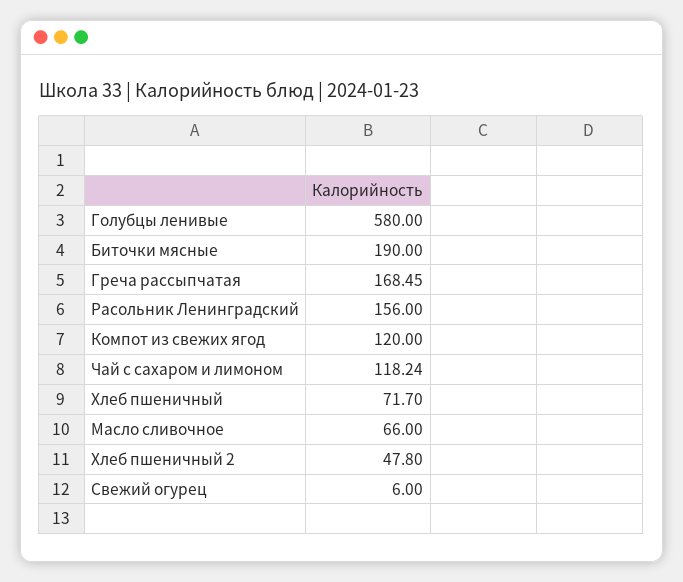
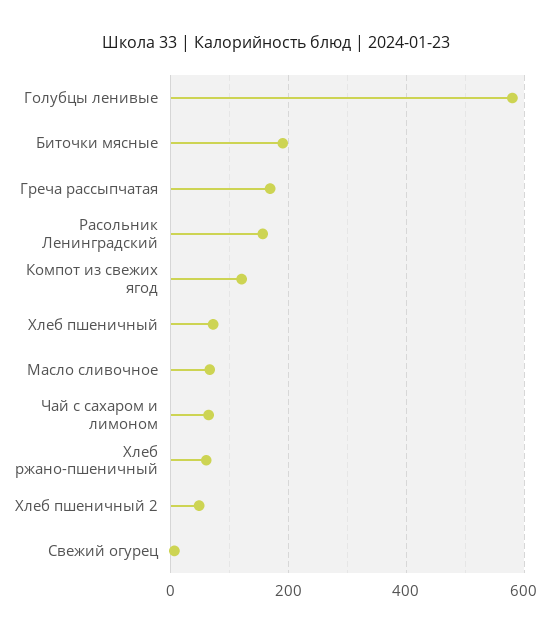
  {
    "Голубцы ленивые": 580,
    "Биточки мясные": 190,
    "Греча рассыпчатая": 168.45,
    "Расольник Ленинградский": 156,
    "Компот из свежих ягод": 120,
-   "Чай с сахаром и лимоном": 118.24,
+   "Чай с сахаром и лимоном": 60,
    "Хлеб пшеничный": 71.7,
    "Масло сливочное": 66,
    "Хлеб пшеничный 2": 47.8,
-   "Свежий огурец": 6
+   "Свежий огурец": 6,
+   "Хлеб ржано-пшеничный": 60
  }

